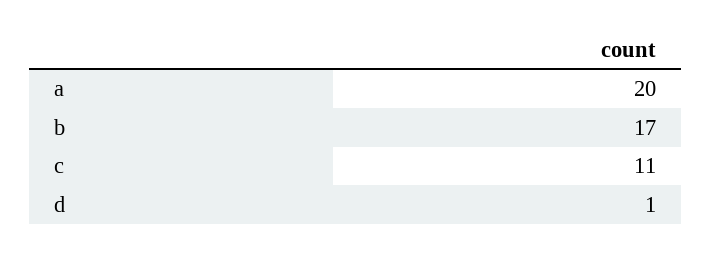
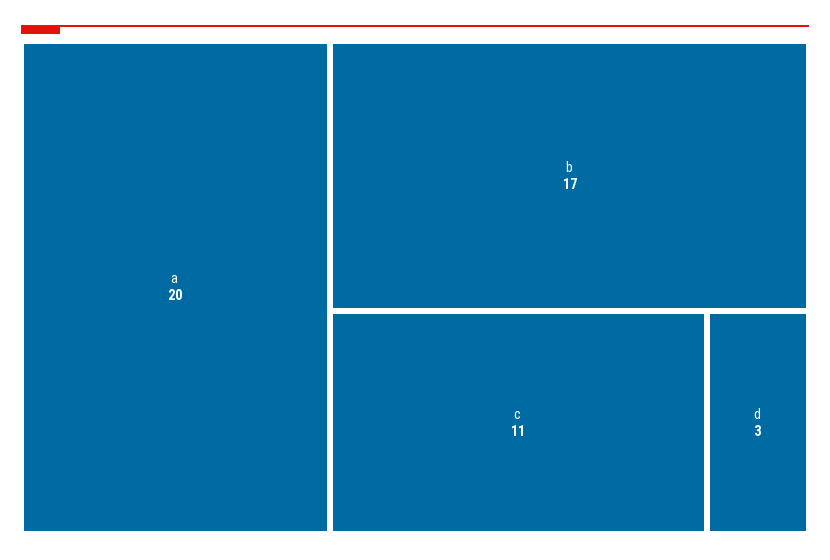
  {
    "a": 20,
    "b": 17,
    "c": 11,
-   "d": 1
+   "d": 3
  }

